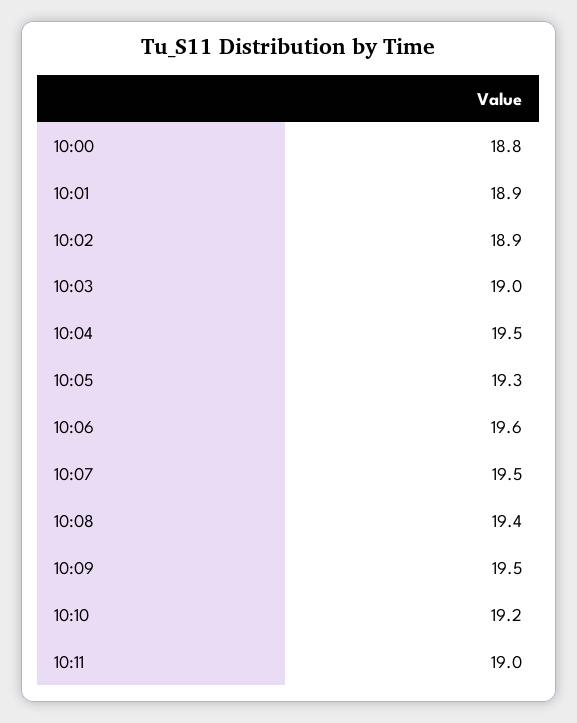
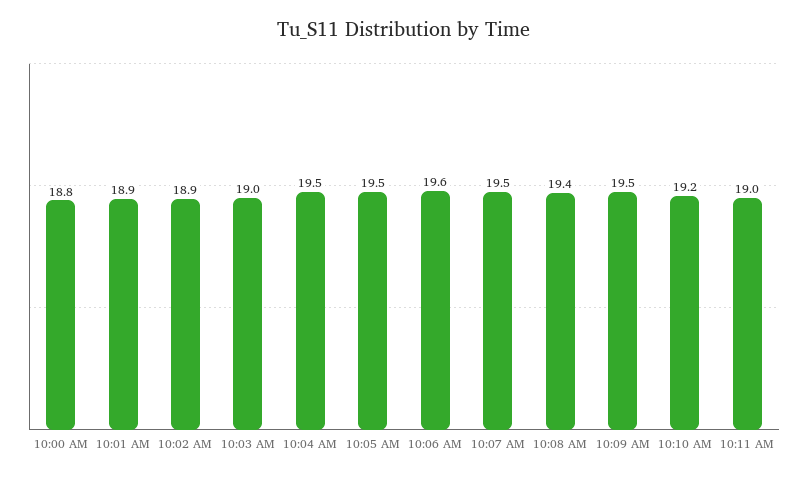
  {
    "10:00": 18.8,
    "10:01": 18.9,
    "10:02": 18.9,
    "10:03": 19,
    "10:04": 19.5,
-   "10:05": 19.3,
+   "10:05": 19.5,
    "10:06": 19.6,
    "10:07": 19.5,
    "10:08": 19.4,
    "10:09": 19.5,
    "10:10": 19.2,
    "10:11": 19
  }

